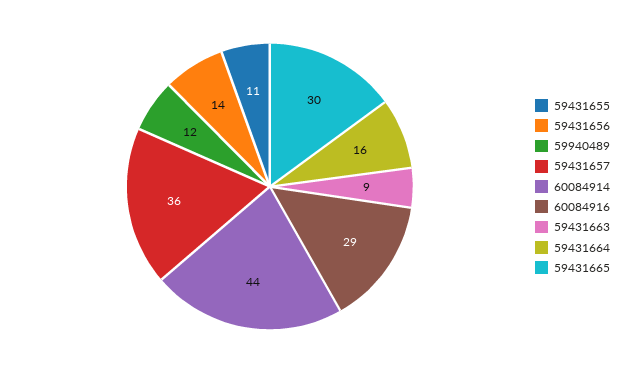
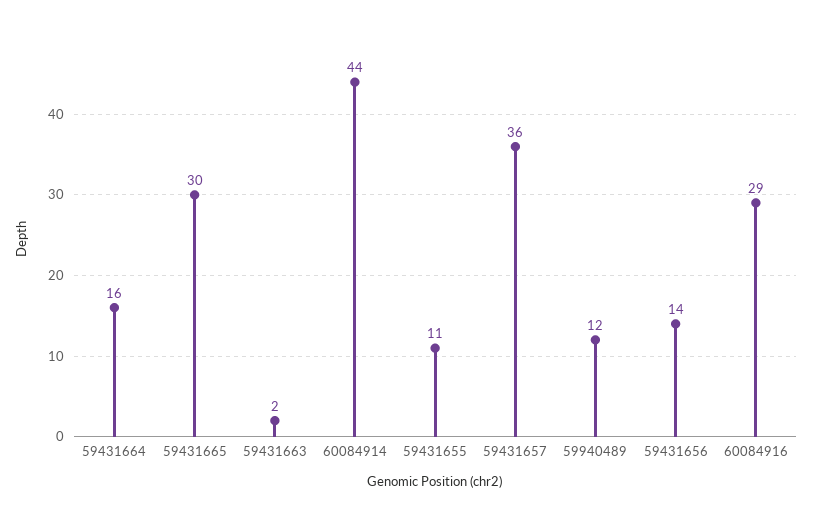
  {
    "59431655": 11,
    "59431656": 14,
    "59940489": 12,
    "59431657": 36,
    "60084914": 44,
    "60084916": 29,
-   "59431663": 9,
+   "59431663": 2,
    "59431664": 16,
    "59431665": 30
  }

